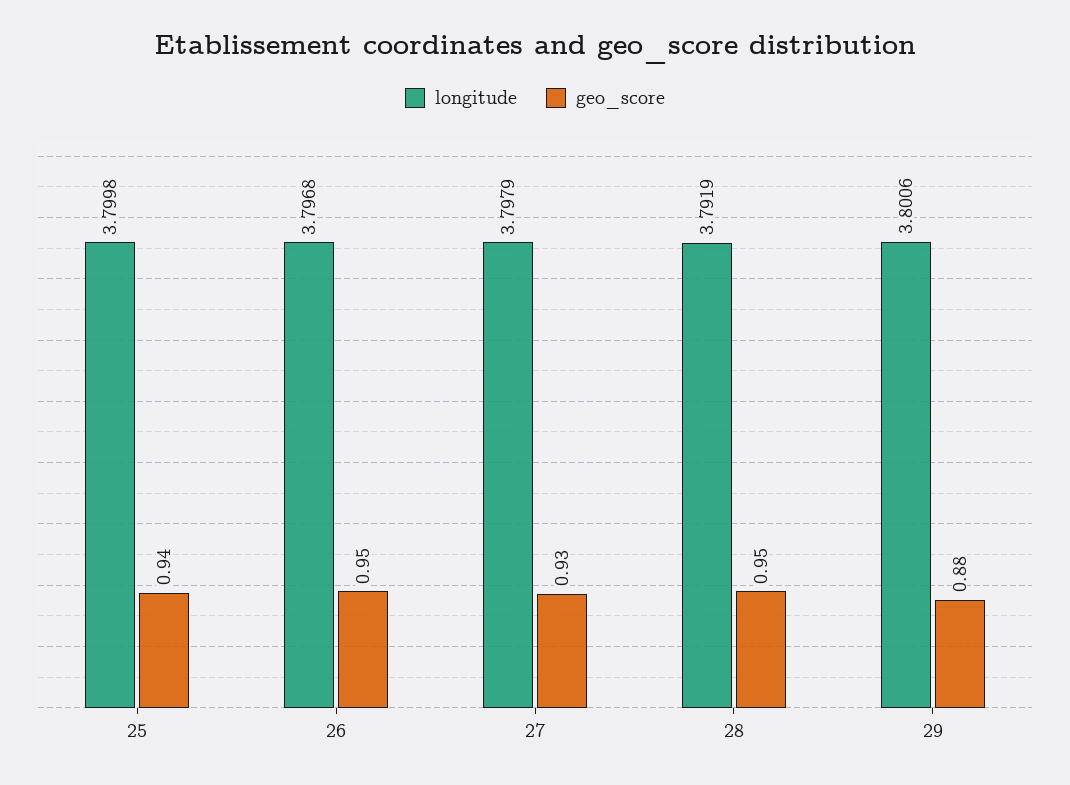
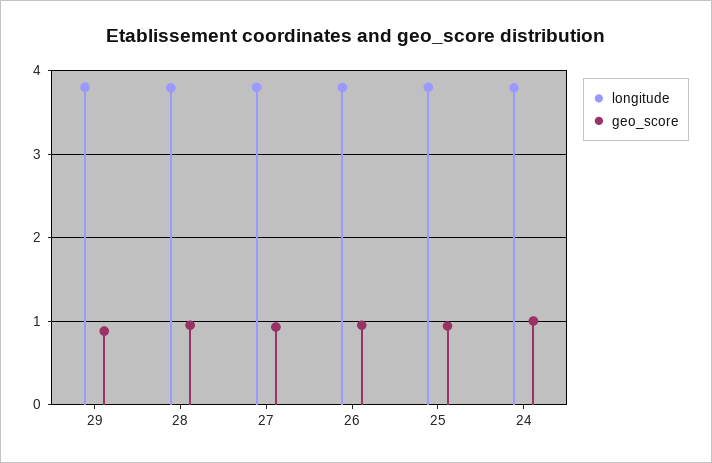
  {
    "longitude": {
      "25": 3.7998,
      "26": 3.7968,
      "27": 3.7979,
      "28": 3.7919,
-     "29": 3.8006
+     "29": 3.8006,
+     "24": 3.8
    },
    "geo_score": {
      "25": 0.94,
      "26": 0.95,
      "27": 0.93,
      "28": 0.95,
-     "29": 0.88
+     "29": 0.88,
+     "24": 1
    }
  }

